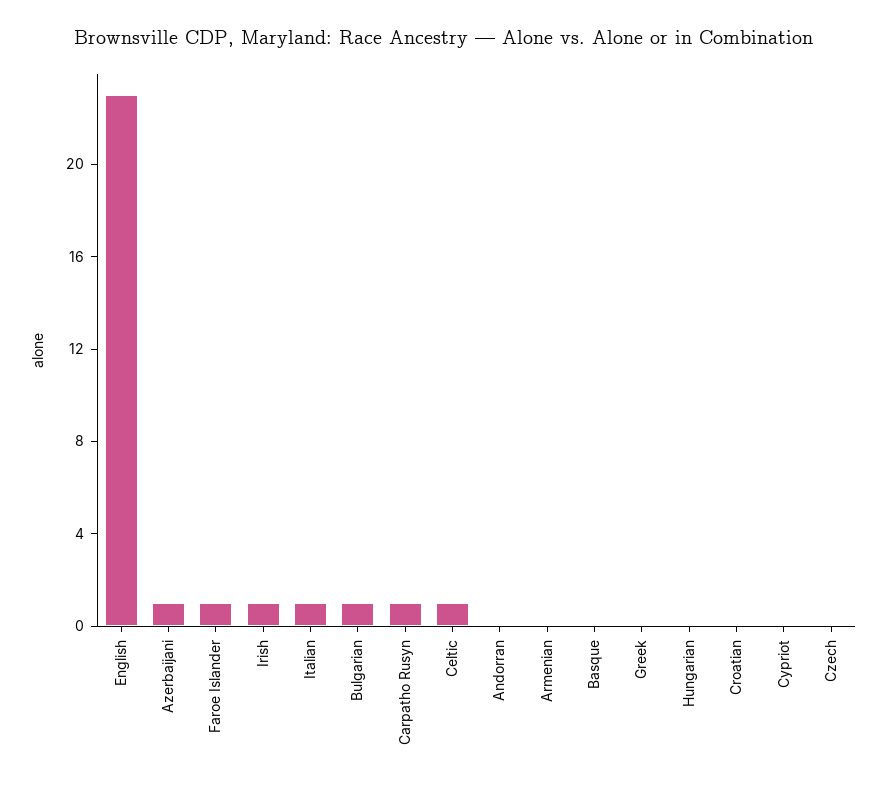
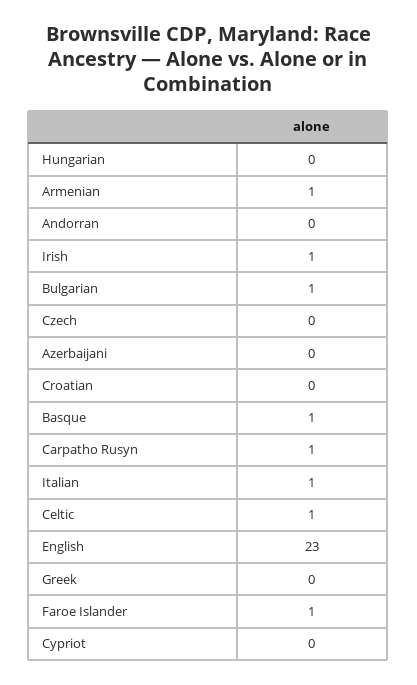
  {
    "English": 23,
-   "Azerbaijani": 1,
+   "Azerbaijani": 0,
    "Faroe Islander": 1,
    "Irish": 1,
    "Italian": 1,
    "Bulgarian": 1,
    "Carpatho Rusyn": 1,
    "Celtic": 1,
    "Andorran": 0,
-   "Armenian": 0,
+   "Armenian": 1,
-   "Basque": 0,
+   "Basque": 1,
    "Greek": 0,
    "Hungarian": 0,
    "Croatian": 0,
    "Cypriot": 0,
    "Czech": 0
  }

